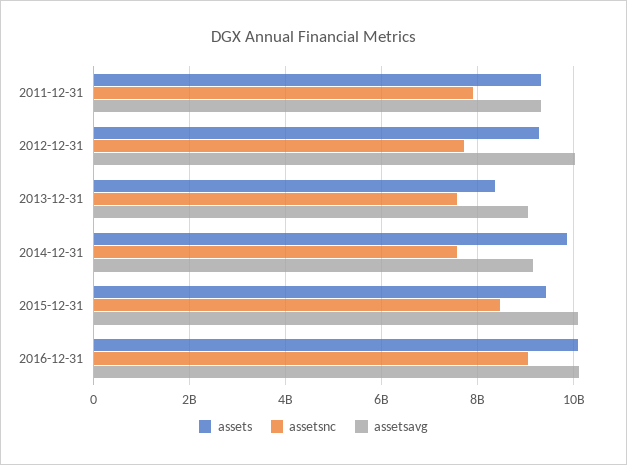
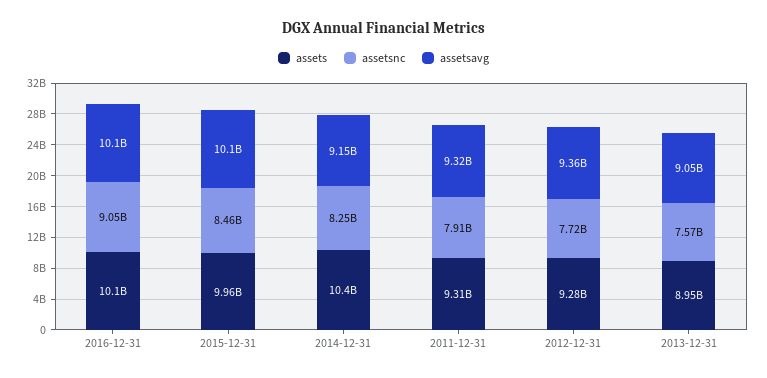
  {
    "assets": {
      "2011-12-31": 9310000000,
      "2012-12-31": 9280000000,
-     "2013-12-31": 8400000000,
+     "2013-12-31": 8950000000,
-     "2014-12-31": 9800000000,
+     "2014-12-31": 10400000000,
-     "2015-12-31": 9400000000,
+     "2015-12-31": 9960000000,
      "2016-12-31": 10100000000
    },
    "assetsnc": {
      "2011-12-31": 7910000000,
      "2012-12-31": 7720000000,
      "2013-12-31": 7570000000,
-     "2014-12-31": 7600000000,
+     "2014-12-31": 8250000000,
      "2015-12-31": 8460000000,
      "2016-12-31": 9050000000
    },
    "assetsavg": {
      "2011-12-31": 9320000000,
-     "2012-12-31": 10000000000,
+     "2012-12-31": 9360000000,
      "2013-12-31": 9050000000,
      "2014-12-31": 9150000000,
      "2015-12-31": 10100000000,
      "2016-12-31": 10100000000
    }
  }

